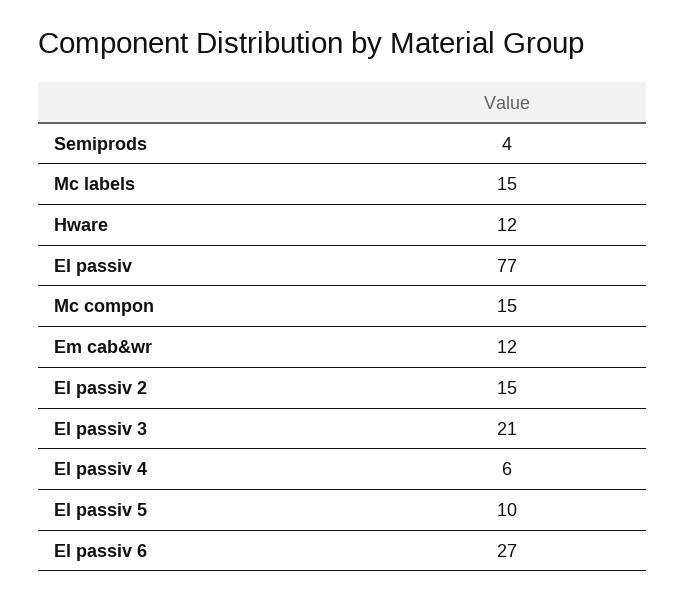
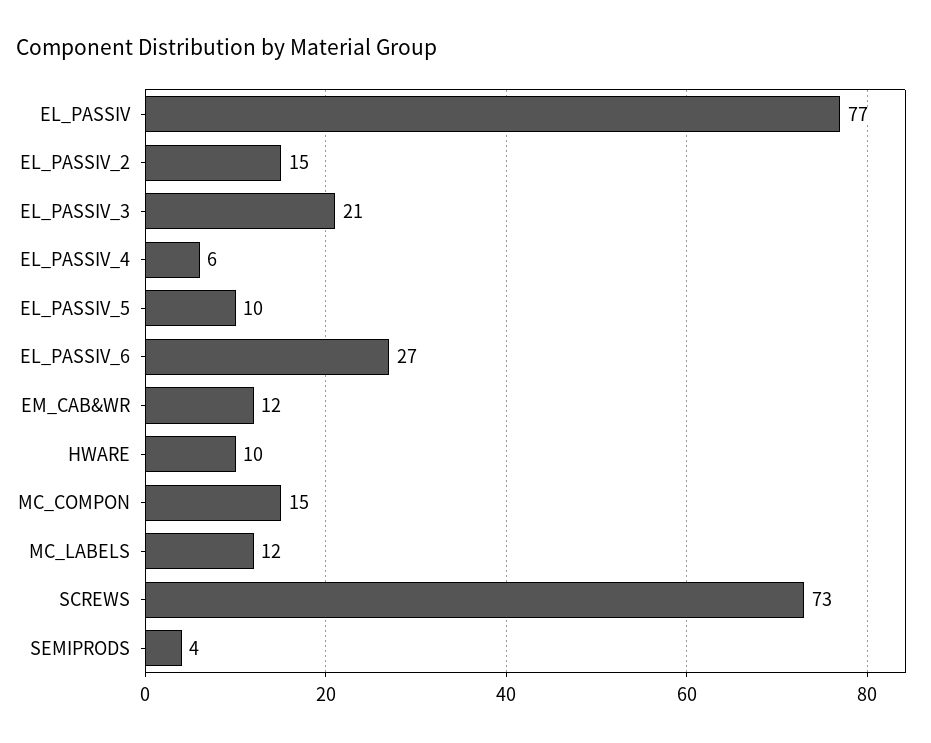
  {
    "Semiprods": 4,
-   "Mc labels": 15,
+   "Mc labels": 12,
-   "Hware": 12,
+   "Hware": 10,
    "El passiv": 77,
    "Mc compon": 15,
    "Em cab&wr": 12,
    "El passiv 2": 15,
    "El passiv 3": 21,
    "El passiv 4": 6,
    "El passiv 5": 10,
-   "El passiv 6": 27
+   "El passiv 6": 27,
+   "SCREWS": 73
  }

